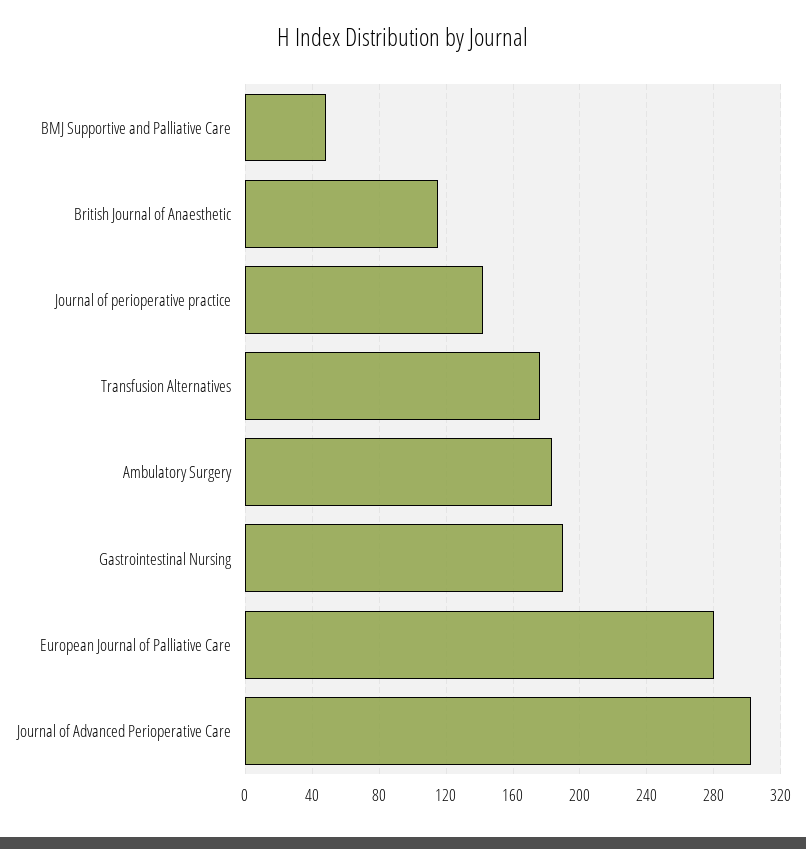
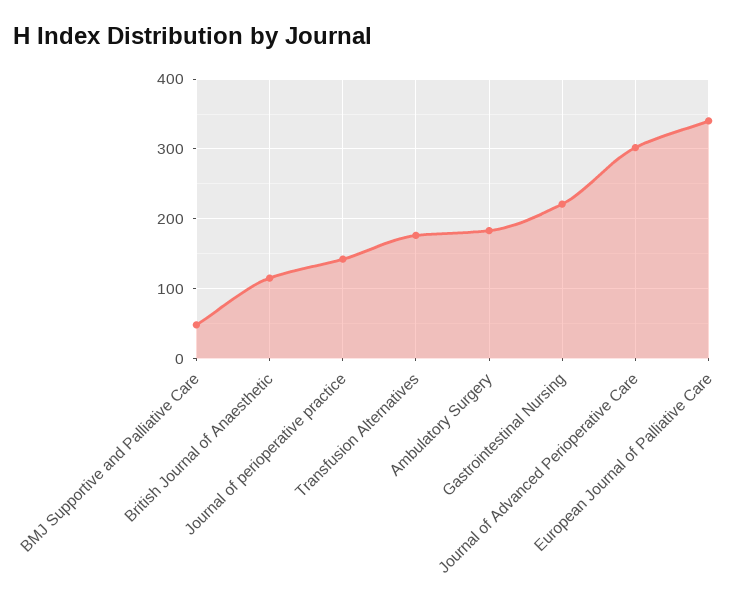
  {
    "BMJ Supportive and Palliative Care": 50,
    "British Journal of Anaesthetic": 115,
    "Journal of perioperative practice": 140,
    "Transfusion Alternatives": 175,
    "Ambulatory Surgery": 185,
-   "Gastrointestinal Nursing": 190,
+   "Gastrointestinal Nursing": 220,
-   "European Journal of Palliative Care": 280,
+   "European Journal of Palliative Care": 340,
    "Journal of Advanced Perioperative Care": 300
  }

